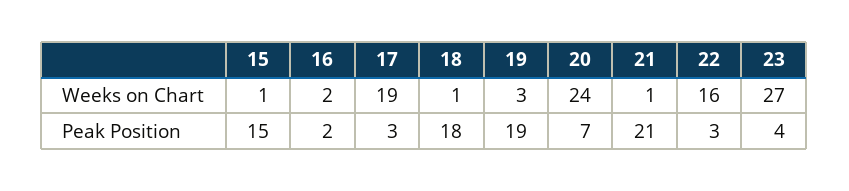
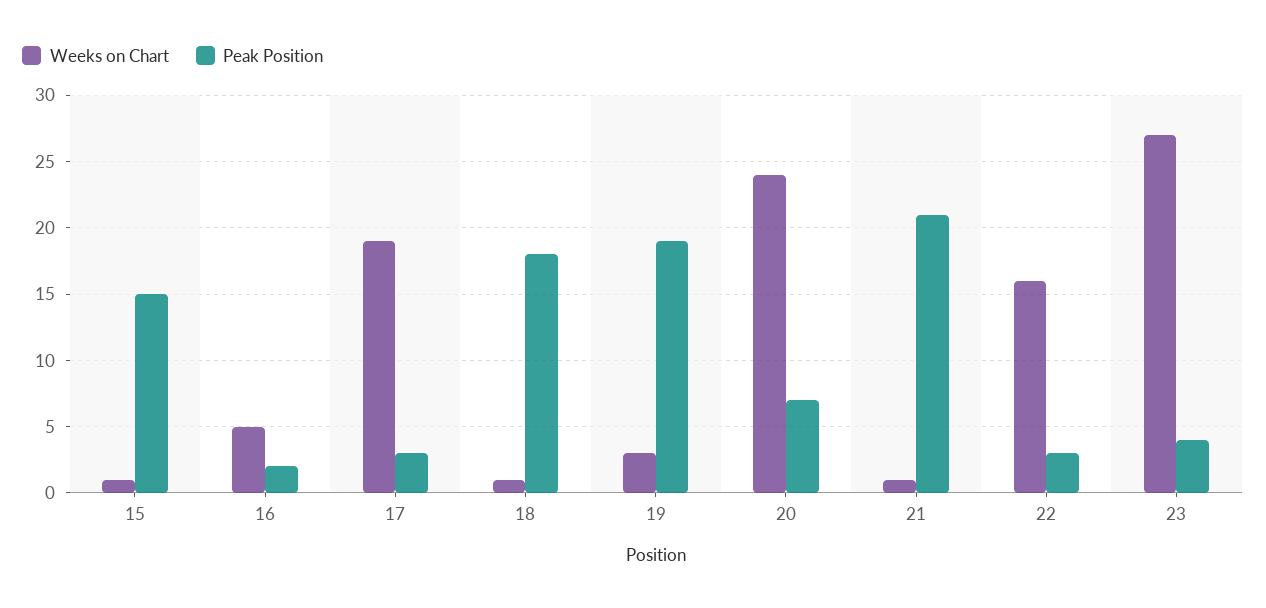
  {
    "Weeks on Chart": {
      "15": 1,
-     "16": 2,
+     "16": 5,
      "17": 19,
      "18": 1,
      "19": 3,
      "20": 24,
      "21": 1,
      "22": 16,
      "23": 27
    },
    "Peak Position": {
      "15": 15,
      "16": 2,
      "17": 3,
      "18": 18,
      "19": 19,
      "20": 7,
      "21": 21,
      "22": 3,
      "23": 4
    }
  }

